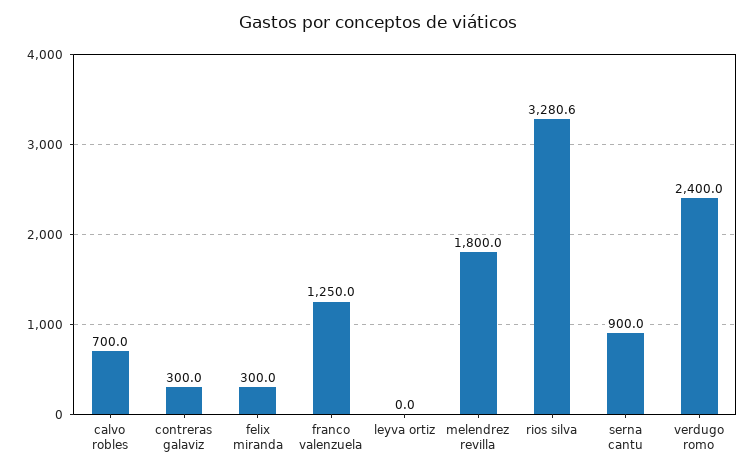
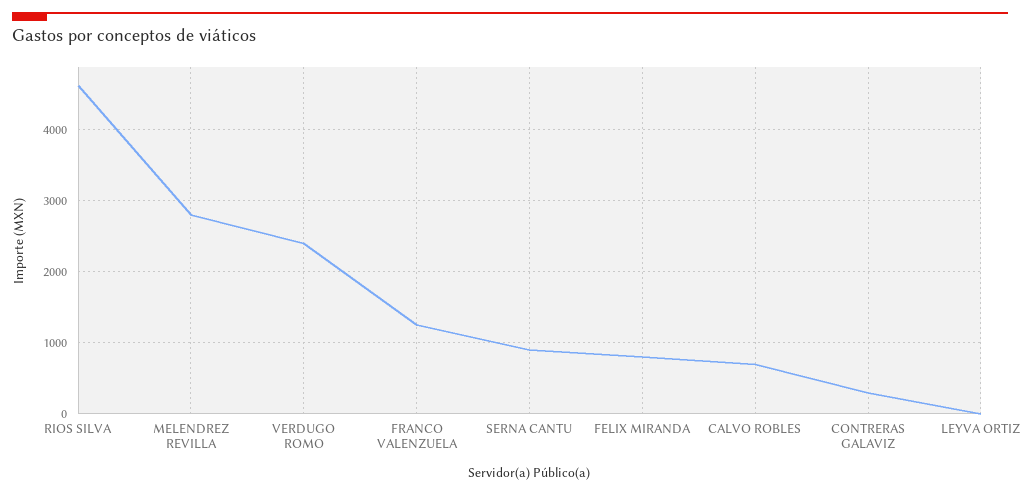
  {
    "calvo robles": 700,
    "contreras galaviz": 300,
-   "felix miranda": 300,
+   "felix miranda": 800,
    "franco valenzuela": 1250,
    "leyva ortiz": 0,
-   "melendrez revilla": 1800,
+   "melendrez revilla": 2800,
-   "rios silva": 3280.6,
+   "rios silva": 4600,
    "serna cantu": 900,
    "verdugo romo": 2400
  }

